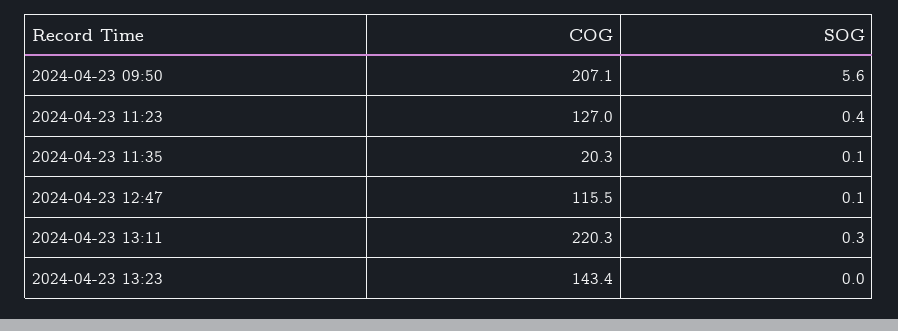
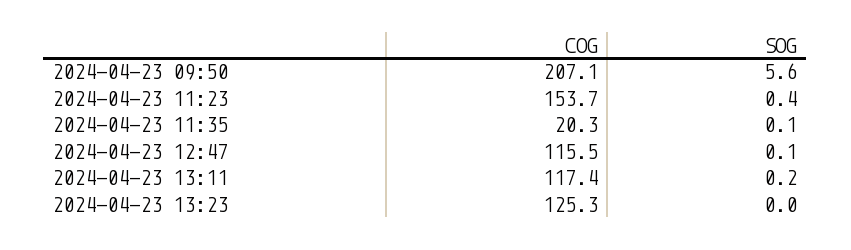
  {
    "COG": {
      "2024-04-23 09:50": 207.1,
-     "2024-04-23 11:23": 127,
+     "2024-04-23 11:23": 153.7,
      "2024-04-23 11:35": 20.3,
      "2024-04-23 12:47": 115.5,
-     "2024-04-23 13:11": 220.3,
+     "2024-04-23 13:11": 117.4,
-     "2024-04-23 13:23": 143.4
+     "2024-04-23 13:23": 125.3
    },
    "SOG": {
      "2024-04-23 09:50": 5.6,
      "2024-04-23 11:23": 0.4,
      "2024-04-23 11:35": 0.1,
      "2024-04-23 12:47": 0.1,
-     "2024-04-23 13:11": 0.3,
+     "2024-04-23 13:11": 0.2,
      "2024-04-23 13:23": 0
    }
  }

